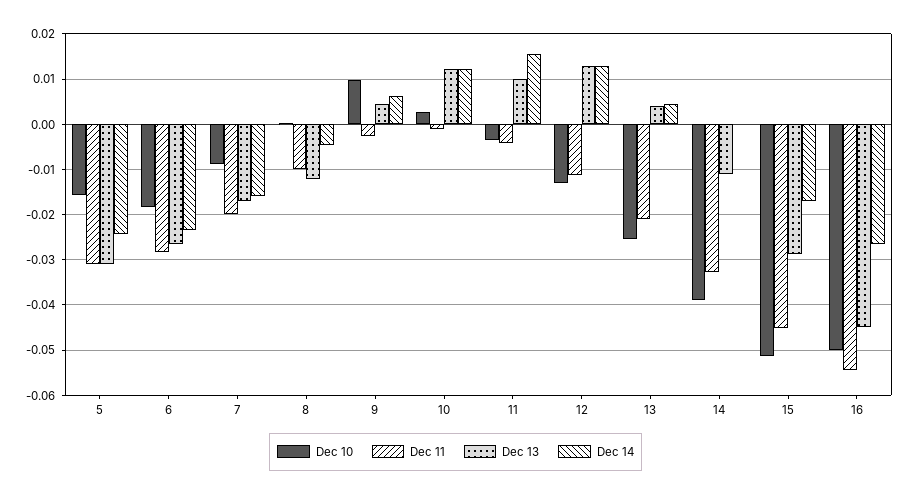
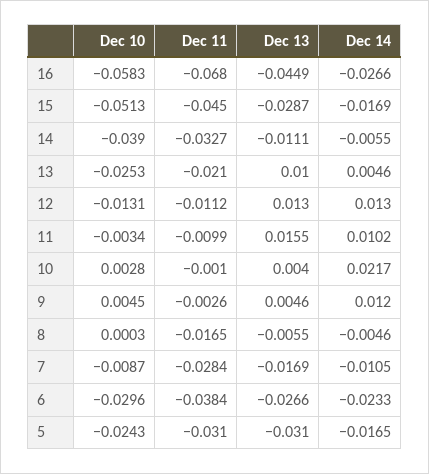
  {
    "Dec 10": {
-     "5": -0.016,
+     "5": -0.0243,
-     "6": -0.018,
+     "6": -0.0296,
      "7": -0.0087,
      "8": 0.0003,
-     "9": 0.01,
+     "9": 0.0045,
      "10": 0.0028,
      "11": -0.0034,
      "12": -0.0131,
      "13": -0.0253,
      "14": -0.039,
      "15": -0.0513,
-     "16": -0.05
+     "16": -0.0583
    },
    "Dec 11": {
      "5": -0.031,
-     "6": -0.028,
+     "6": -0.0384,
-     "7": -0.02,
+     "7": -0.0284,
-     "8": -0.01,
+     "8": -0.0165,
      "9": -0.0026,
      "10": -0.001,
-     "11": -0.004,
+     "11": -0.0099,
      "12": -0.0112,
      "13": -0.021,
      "14": -0.0327,
      "15": -0.045,
-     "16": -0.054
+     "16": -0.068
    },
    "Dec 13": {
      "5": -0.031,
      "6": -0.0266,
      "7": -0.0169,
-     "8": -0.012,
+     "8": -0.0055,
      "9": 0.0046,
-     "10": 0.012,
+     "10": 0.004,
-     "11": 0.01,
+     "11": 0.0155,
      "12": 0.013,
-     "13": 0.004,
+     "13": 0.01,
      "14": -0.0111,
      "15": -0.0287,
      "16": -0.0449
    },
    "Dec 14": {
-     "5": -0.024,
+     "5": -0.0165,
      "6": -0.0233,
-     "7": -0.016,
+     "7": -0.0105,
      "8": -0.0046,
-     "9": 0.006,
+     "9": 0.012,
-     "10": 0.012,
+     "10": 0.0217,
-     "11": 0.016,
+     "11": 0.0102,
      "12": 0.013,
      "13": 0.0046,
-     "14": 0,
+     "14": -0.0055,
      "15": -0.0169,
      "16": -0.0266
    }
  }

